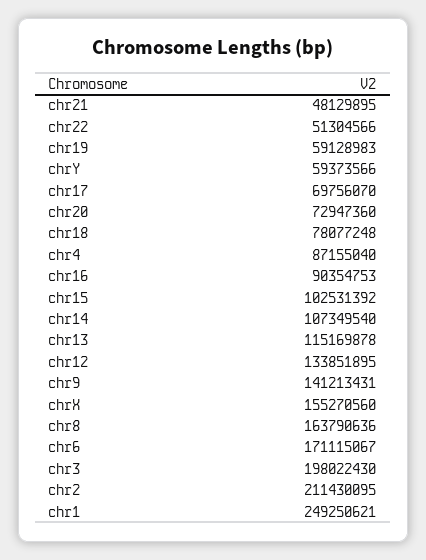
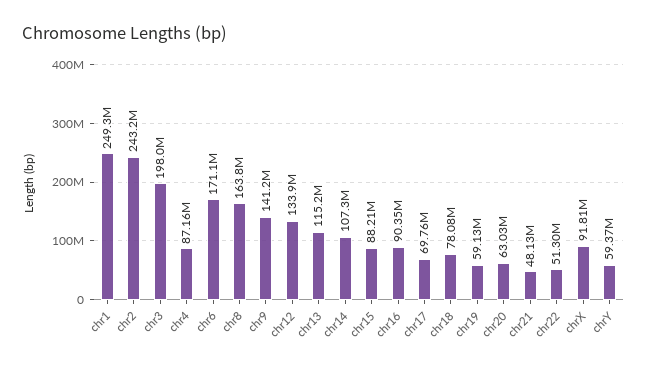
  {
    "chr21": 48129895,
    "chr22": 51304566,
    "chr19": 59128983,
    "chrY": 59373566,
    "chr17": 69756070,
-   "chr20": 72947360,
+   "chr20": 63030000,
    "chr18": 78077248,
    "chr4": 87155040,
    "chr16": 90354753,
-   "chr15": 102531392,
+   "chr15": 88210000,
    "chr14": 107349540,
    "chr13": 115169878,
    "chr12": 133851895,
    "chr9": 141213431,
-   "chrX": 155270560,
+   "chrX": 91810000,
    "chr8": 163790636,
    "chr6": 171115067,
    "chr3": 198022430,
-   "chr2": 211430095,
+   "chr2": 243200000,
    "chr1": 249250621
  }

